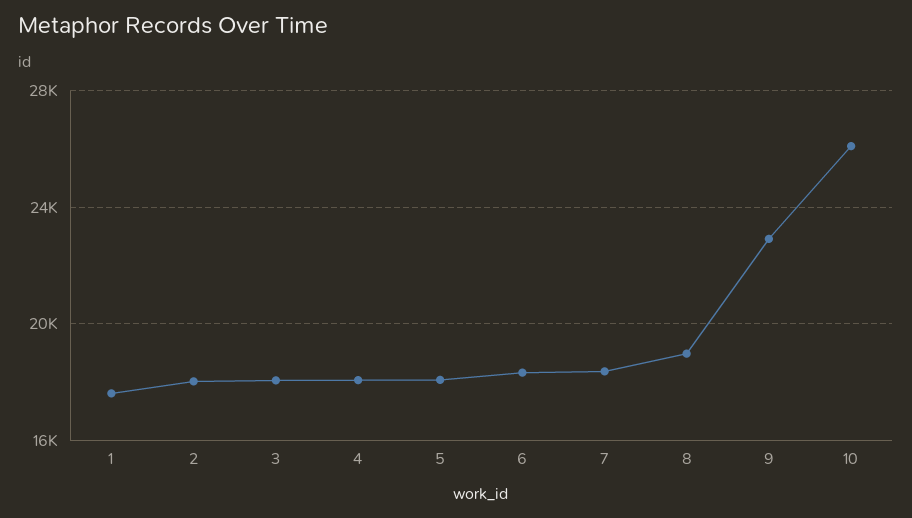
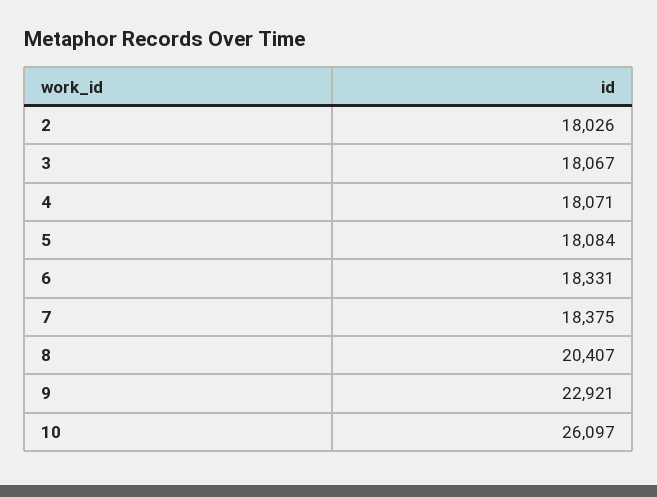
  {
-   "1": 17500,
    "2": 18026,
    "3": 18067,
    "4": 18071,
    "5": 18084,
    "6": 18331,
    "7": 18375,
-   "8": 19000,
+   "8": 20407,
    "9": 22921,
    "10": 26097
  }

